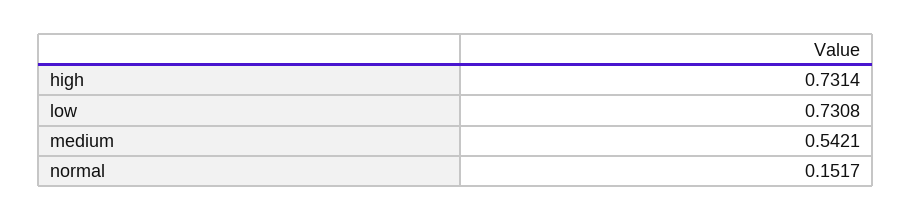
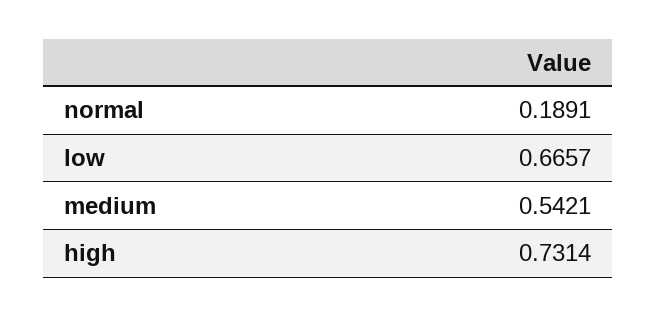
  {
    "high": 0.7314,
-   "low": 0.7308,
+   "low": 0.6657,
    "medium": 0.5421,
-   "normal": 0.1517
+   "normal": 0.1891
  }

